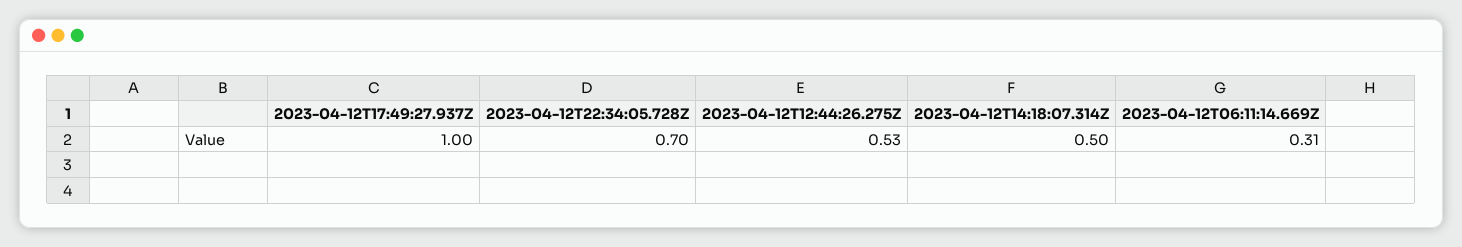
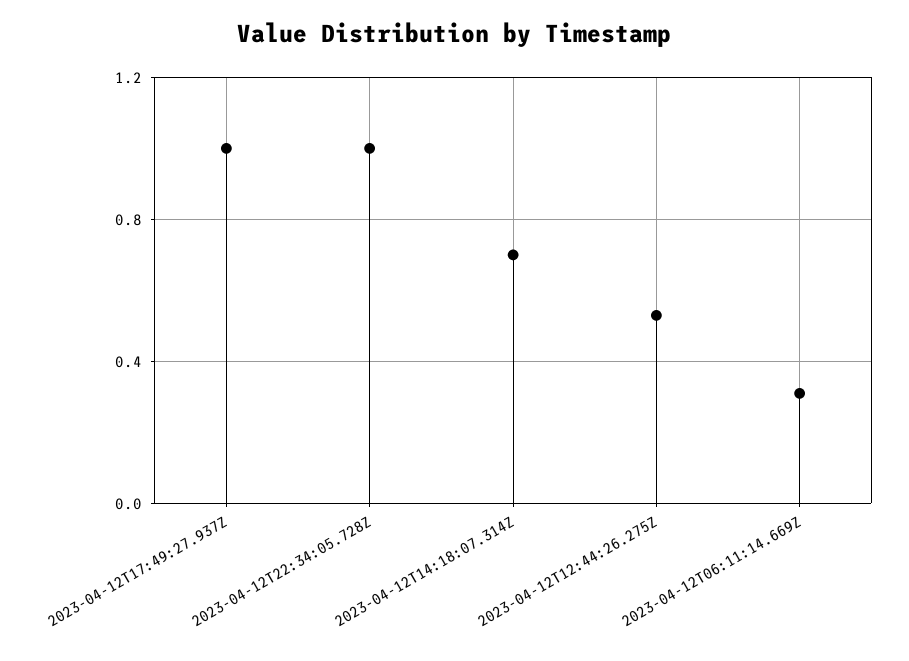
  {
    "2023-04-12T17:49:27.937Z": 1,
-   "2023-04-12T22:34:05.728Z": 0.7,
+   "2023-04-12T22:34:05.728Z": 1,
    "2023-04-12T12:44:26.275Z": 0.53,
-   "2023-04-12T14:18:07.314Z": 0.5,
+   "2023-04-12T14:18:07.314Z": 0.7,
    "2023-04-12T06:11:14.669Z": 0.31
  }

